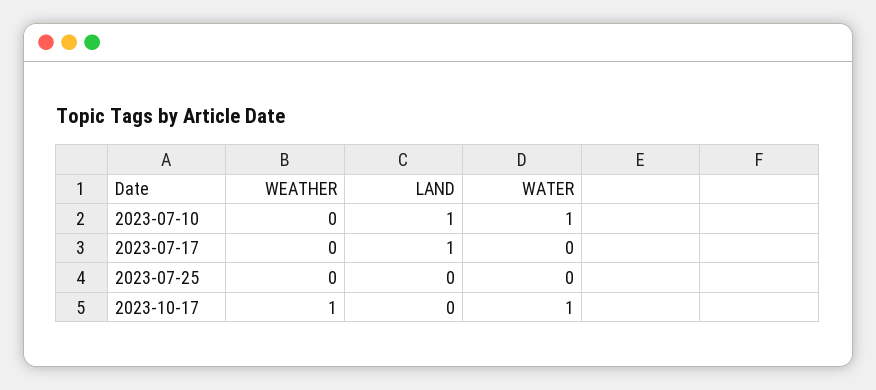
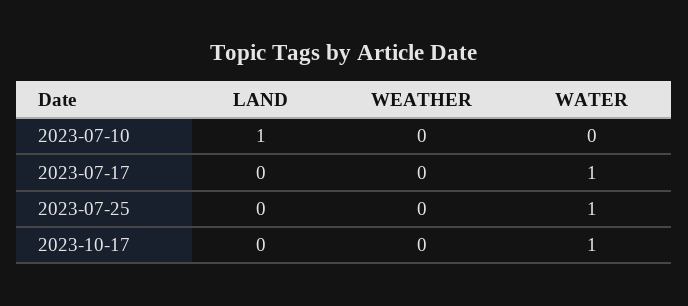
  {
    "WEATHER": {
      "2023-07-10": 0,
      "2023-07-17": 0,
      "2023-07-25": 0,
-     "2023-10-17": 1
+     "2023-10-17": 0
    },
    "LAND": {
      "2023-07-10": 1,
-     "2023-07-17": 1,
+     "2023-07-17": 0,
      "2023-07-25": 0,
      "2023-10-17": 0
    },
    "WATER": {
-     "2023-07-10": 1,
+     "2023-07-10": 0,
-     "2023-07-17": 0,
+     "2023-07-17": 1,
-     "2023-07-25": 0,
+     "2023-07-25": 1,
      "2023-10-17": 1
    }
  }

